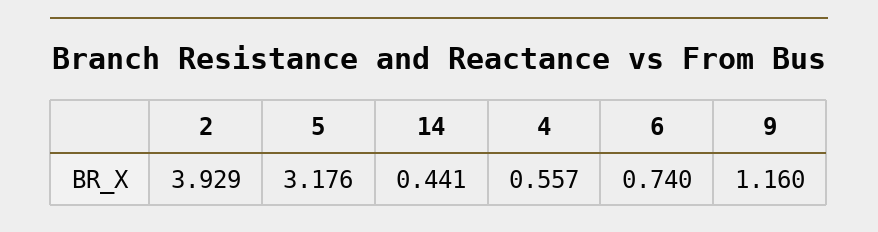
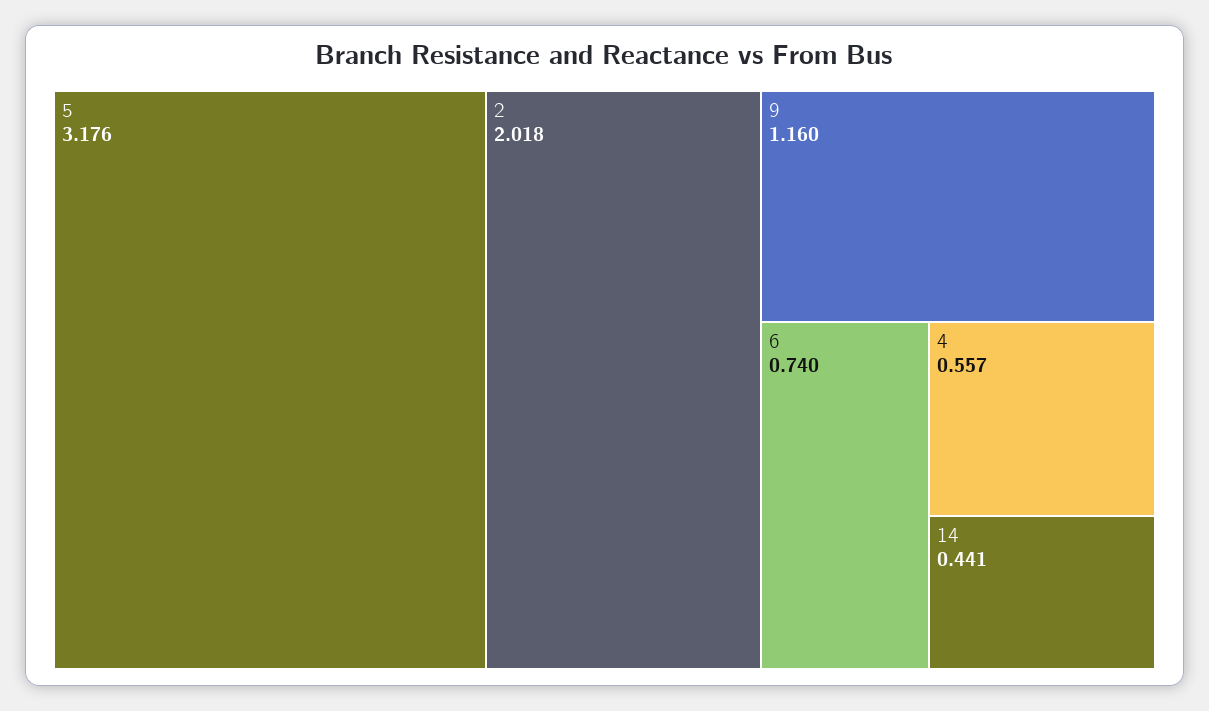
  {
-   "2": 3.929,
+   "2": 2.018,
    "5": 3.176,
    "14": 0.441,
    "4": 0.557,
    "6": 0.74,
    "9": 1.16
  }

